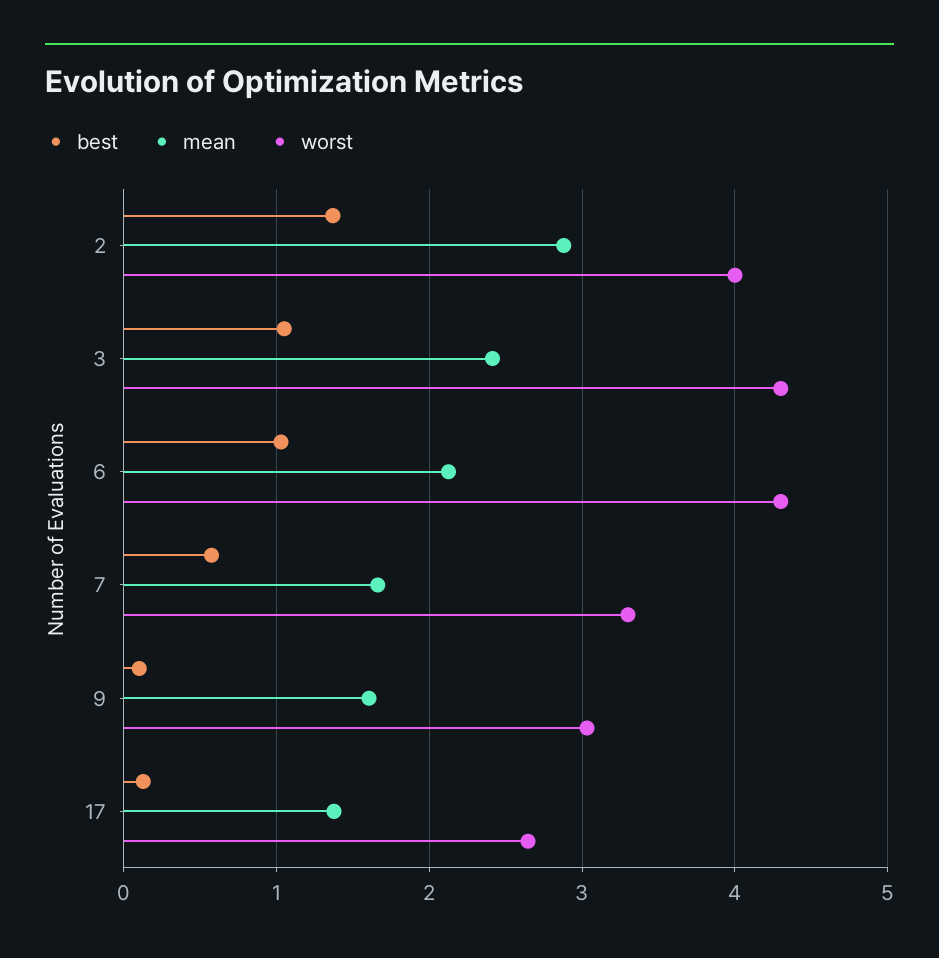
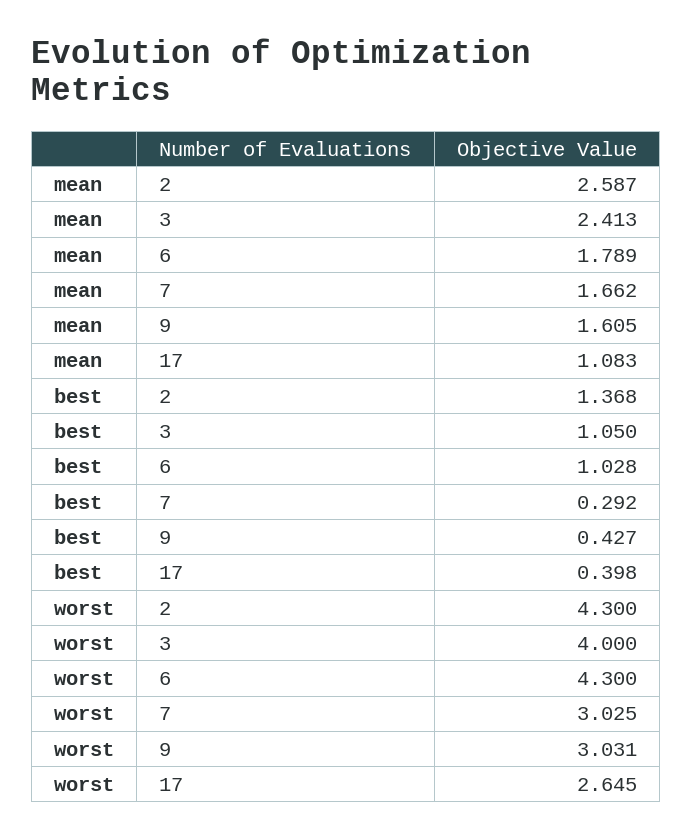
  {
    "best": {
      "2": 1.368,
      "3": 1.05,
      "6": 1.028,
-     "7": 0.6,
+     "7": 0.292,
-     "9": 0.1,
+     "9": 0.427,
-     "17": 0.1
+     "17": 0.398
    },
    "mean": {
-     "2": 2.9,
+     "2": 2.587,
      "3": 2.413,
-     "6": 2.1,
+     "6": 1.789,
      "7": 1.662,
      "9": 1.605,
-     "17": 1.4
+     "17": 1.083
    },
    "worst": {
-     "2": 4,
+     "2": 4.3,
-     "3": 4.3,
+     "3": 4,
      "6": 4.3,
-     "7": 3.3,
+     "7": 3.025,
      "9": 3.031,
      "17": 2.645
    }
  }

